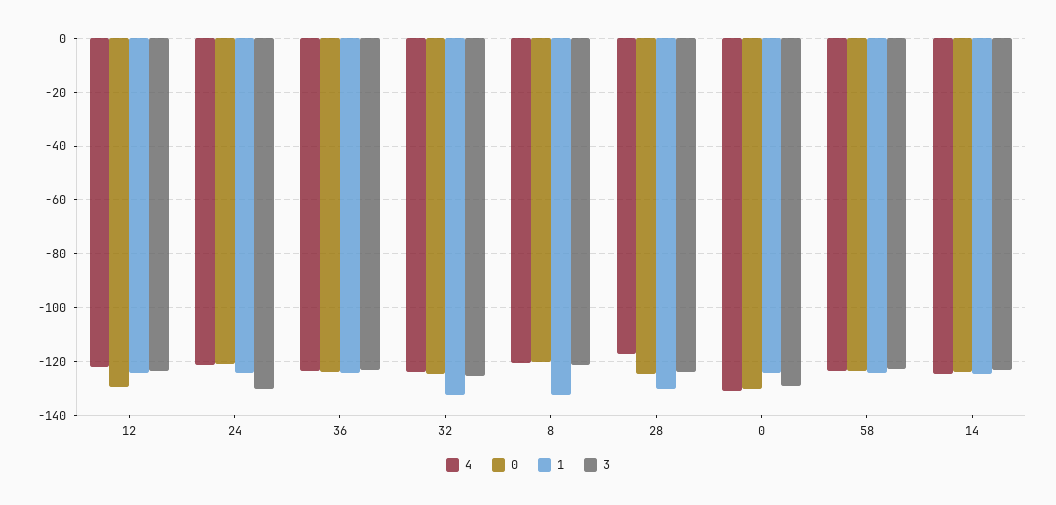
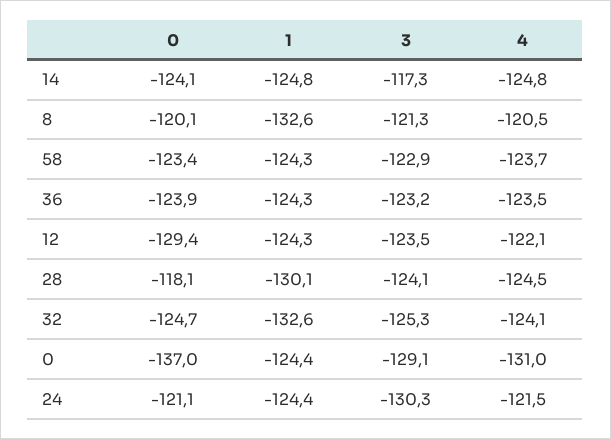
  {
    "4": {
      "12": -122.1,
      "24": -121.5,
      "36": -123.5,
      "32": -124.1,
      "8": -120.5,
-     "28": -117.5,
+     "28": -124.5,
      "0": -131,
      "58": -123.7,
      "14": -124.8
    },
    "0": {
      "12": -129.4,
      "24": -121.1,
      "36": -123.9,
      "32": -124.7,
      "8": -120.1,
-     "28": -125,
+     "28": -118.1,
-     "0": -130,
+     "0": -137,
      "58": -123.4,
      "14": -124.1
    },
    "1": {
      "12": -124.3,
      "24": -124.4,
      "36": -124.3,
      "32": -132.6,
      "8": -132.6,
      "28": -130.1,
      "0": -124.4,
      "58": -124.3,
      "14": -124.8
    },
    "3": {
      "12": -123.5,
      "24": -130.3,
      "36": -123.2,
      "32": -125.3,
      "8": -121.3,
      "28": -124.1,
      "0": -129.1,
      "58": -122.9,
-     "14": -122.5
+     "14": -117.3
    }
  }

